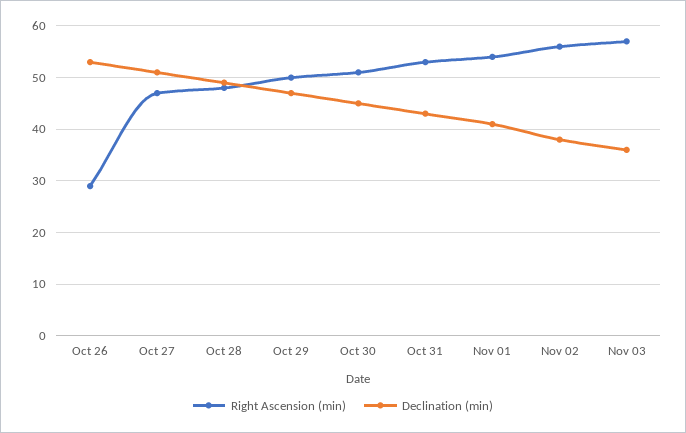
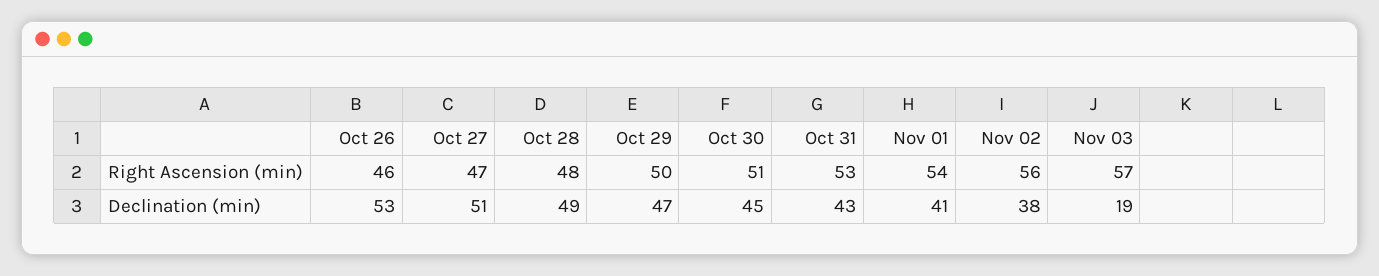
  {
    "Right Ascension (min)": {
-     "Oct 26": 30,
+     "Oct 26": 46,
      "Oct 27": 47,
      "Oct 28": 48,
      "Oct 29": 50,
      "Oct 30": 51,
      "Oct 31": 53,
      "Nov 01": 54,
      "Nov 02": 56,
      "Nov 03": 57
    },
    "Declination (min)": {
      "Oct 26": 53,
      "Oct 27": 51,
      "Oct 28": 49,
      "Oct 29": 47,
      "Oct 30": 45,
      "Oct 31": 43,
      "Nov 01": 41,
      "Nov 02": 38,
-     "Nov 03": 35
+     "Nov 03": 19
    }
  }

